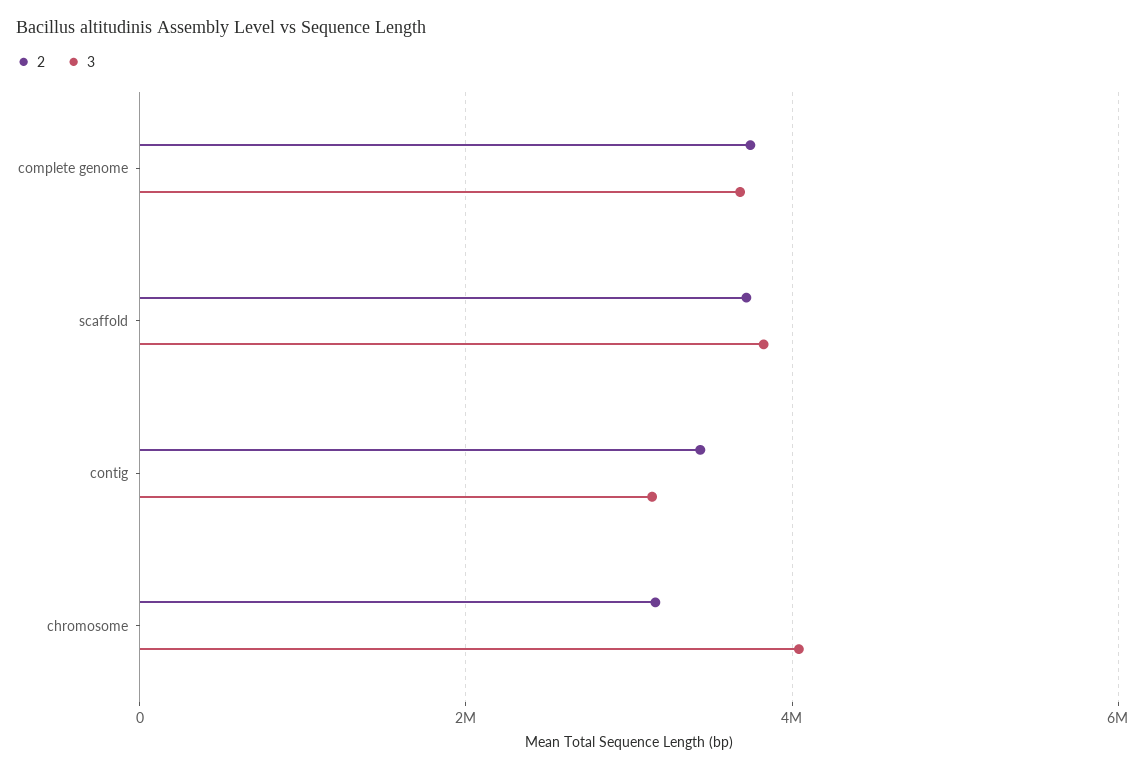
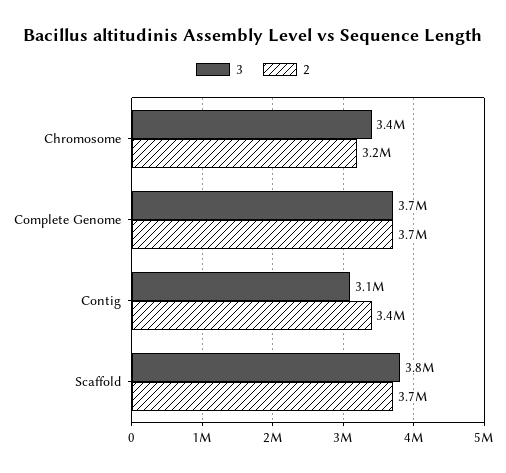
  {
    "2": {
      "complete genome": 3700000,
      "scaffold": 3700000,
      "contig": 3400000,
      "chromosome": 3200000
    },
    "3": {
      "complete genome": 3700000,
      "scaffold": 3800000,
      "contig": 3100000,
-     "chromosome": 4000000
+     "chromosome": 3400000
    }
  }

